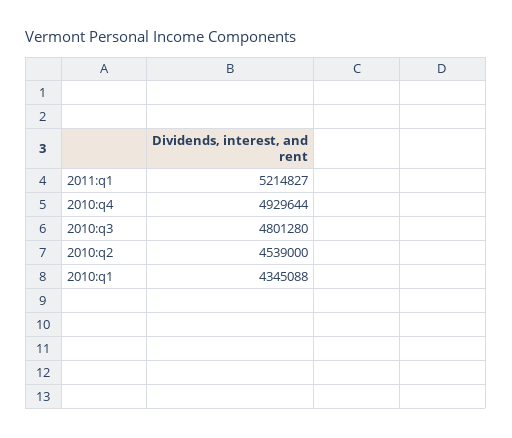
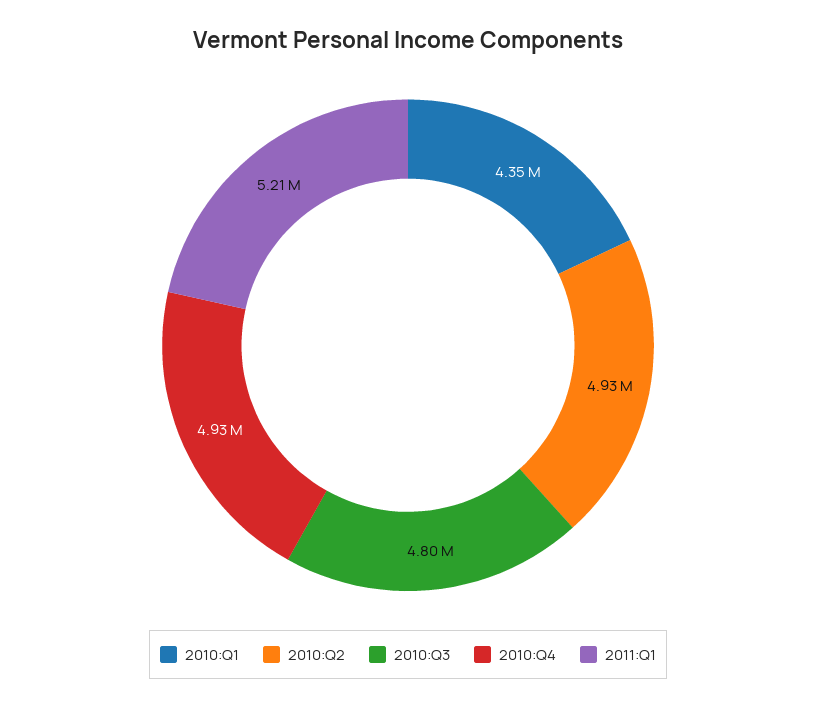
  {
    "2011:q1": 5214827,
    "2010:q4": 4929644,
    "2010:q3": 4801280,
-   "2010:q2": 4539000,
+   "2010:q2": 4930000,
    "2010:q1": 4345088
  }

